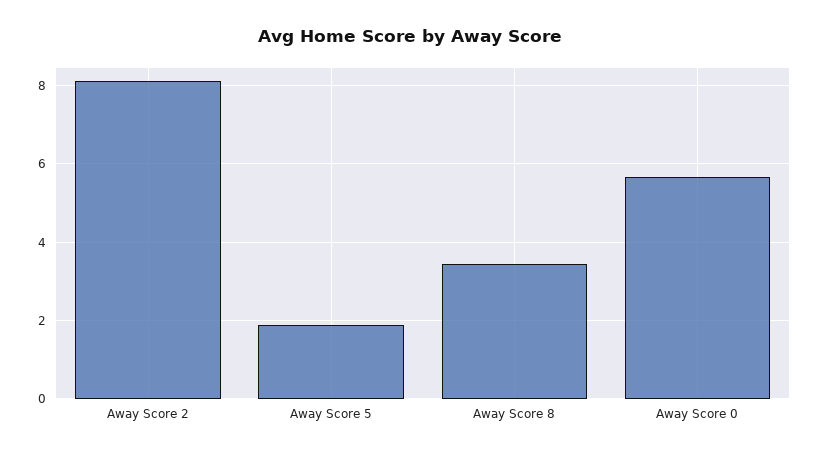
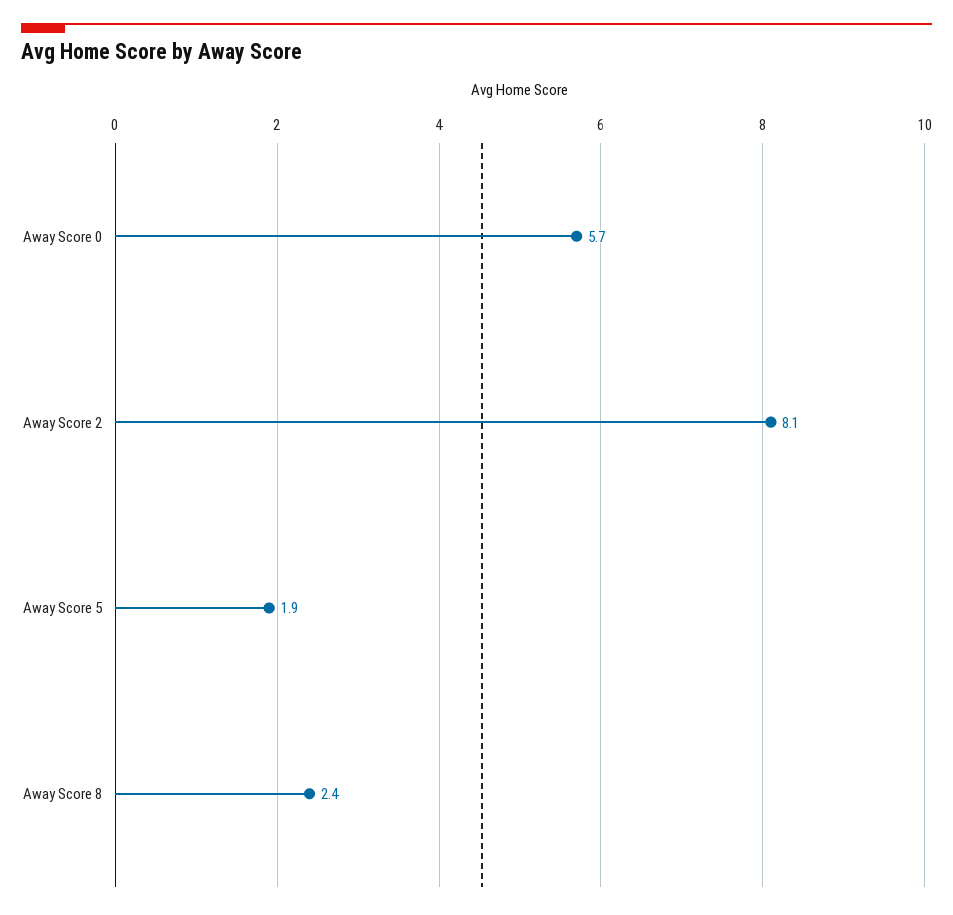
  {
    "Away Score 2": 8.1,
    "Away Score 5": 1.9,
-   "Away Score 8": 3.4,
+   "Away Score 8": 2.4,
    "Away Score 0": 5.7
  }

